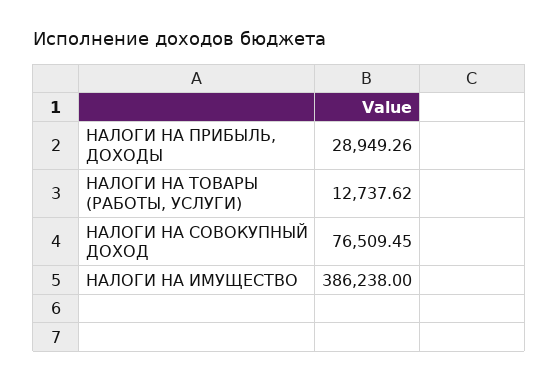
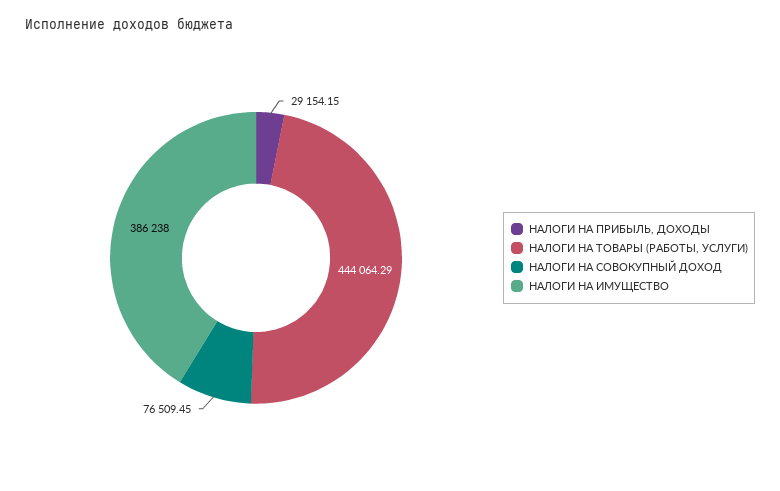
  {
-   "НАЛОГИ НА ПРИБЫЛЬ, ДОХОДЫ": 28949.26,
+   "НАЛОГИ НА ПРИБЫЛЬ, ДОХОДЫ": 29154.15,
-   "НАЛОГИ НА ТОВАРЫ (РАБОТЫ, УСЛУГИ)": 12737.62,
+   "НАЛОГИ НА ТОВАРЫ (РАБОТЫ, УСЛУГИ)": 444064.29,
    "НАЛОГИ НА СОВОКУПНЫЙ ДОХОД": 76509.45,
    "НАЛОГИ НА ИМУЩЕСТВО": 386238
  }

